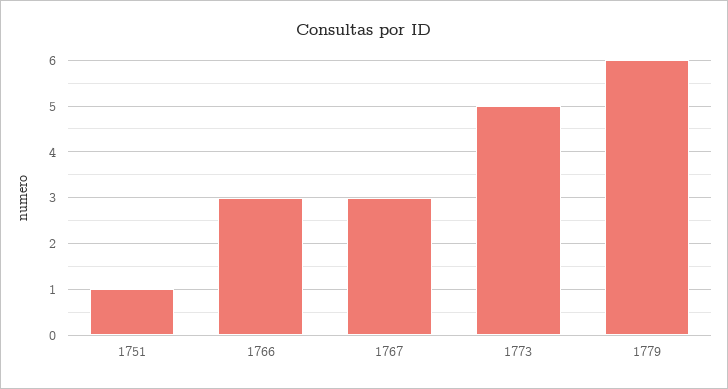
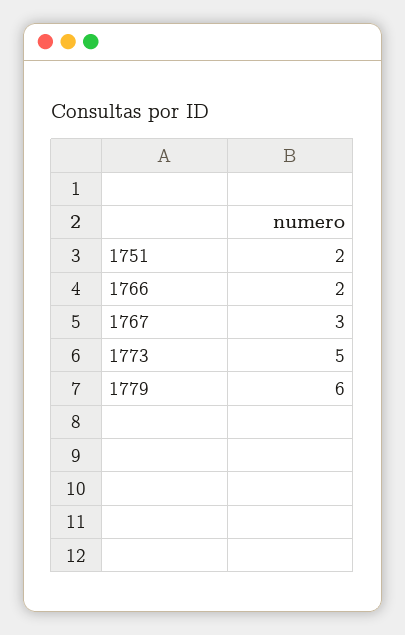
  {
-   "1751": 1,
+   "1751": 2,
-   "1766": 3,
+   "1766": 2,
    "1767": 3,
    "1773": 5,
    "1779": 6
  }

